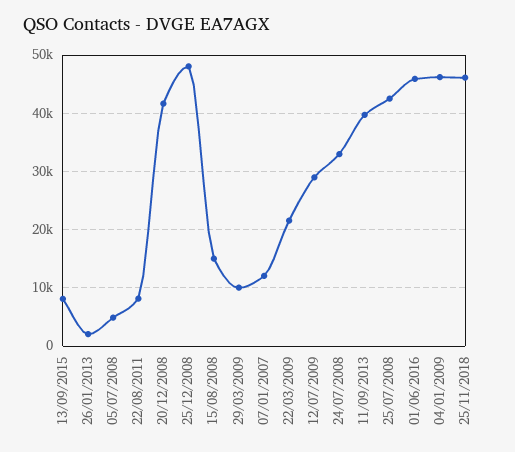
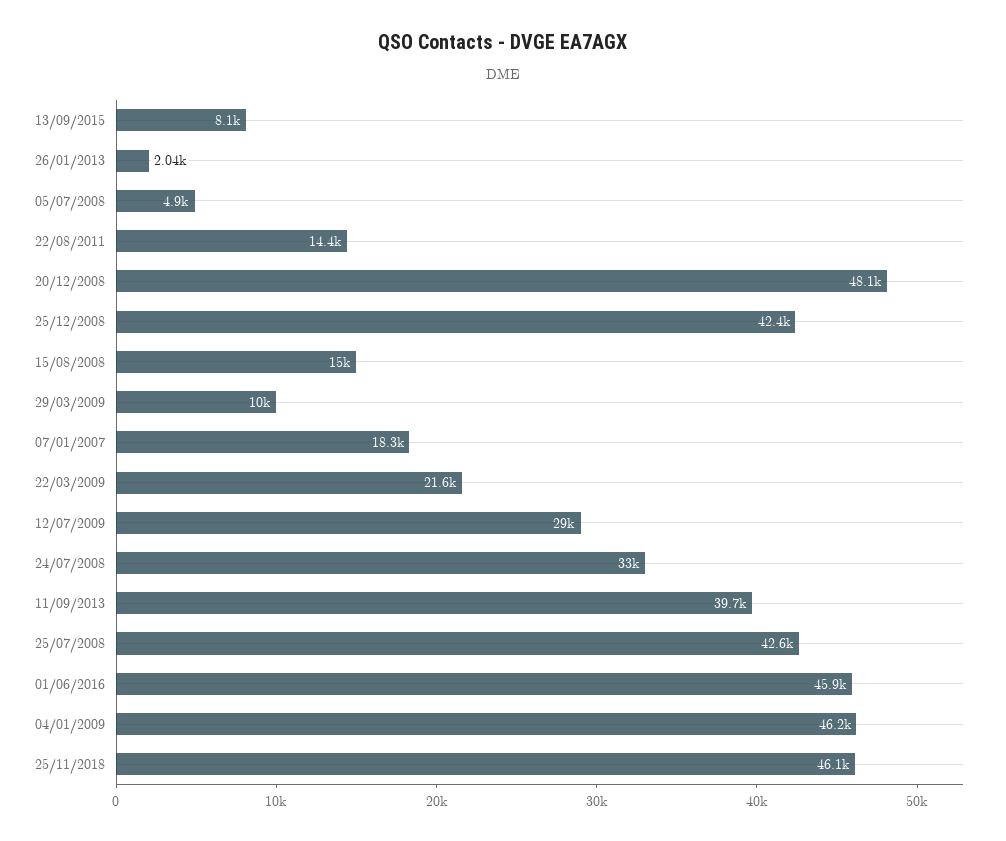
  {
    "13/09/2015": 8100,
    "26/01/2013": 2040,
    "05/07/2008": 4900,
-   "22/08/2011": 8000,
+   "22/08/2011": 14400,
-   "20/12/2008": 42000,
+   "20/12/2008": 48100,
-   "25/12/2008": 48000,
+   "25/12/2008": 42400,
    "15/08/2008": 15000,
    "29/03/2009": 10000,
-   "07/01/2007": 12000,
+   "07/01/2007": 18300,
    "22/03/2009": 21600,
    "12/07/2009": 29000,
    "24/07/2008": 33000,
    "11/09/2013": 39700,
    "25/07/2008": 42600,
    "01/06/2016": 45900,
    "04/01/2009": 46200,
    "25/11/2018": 46100
  }

